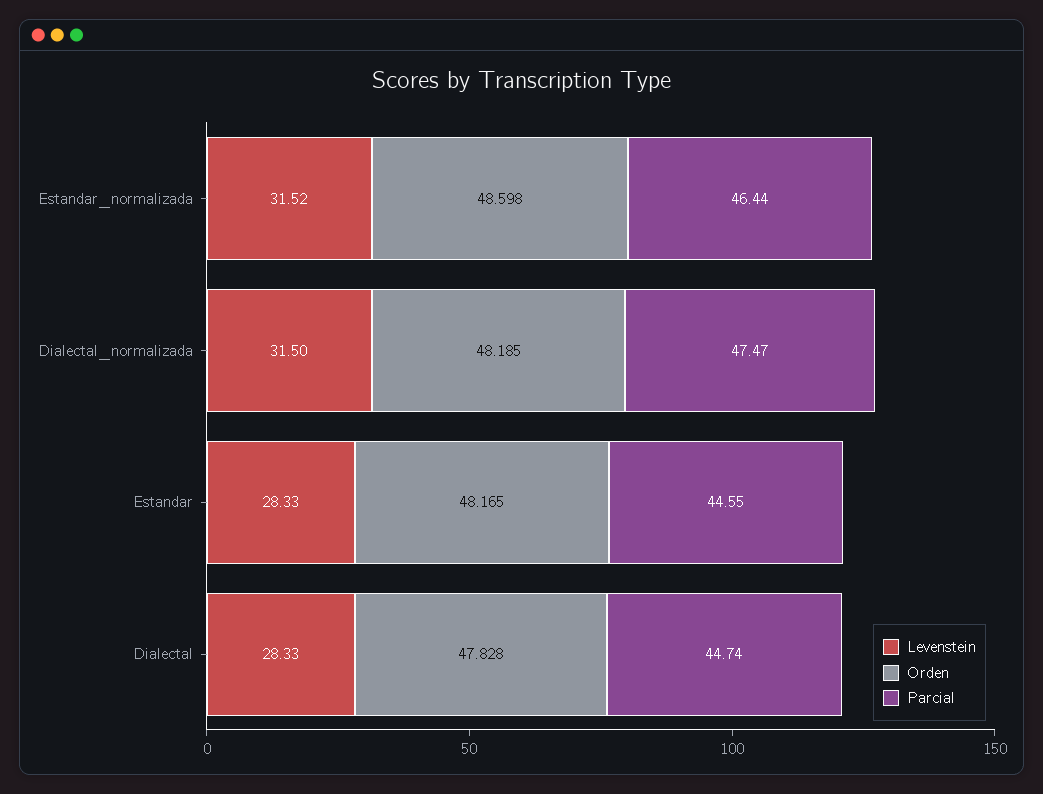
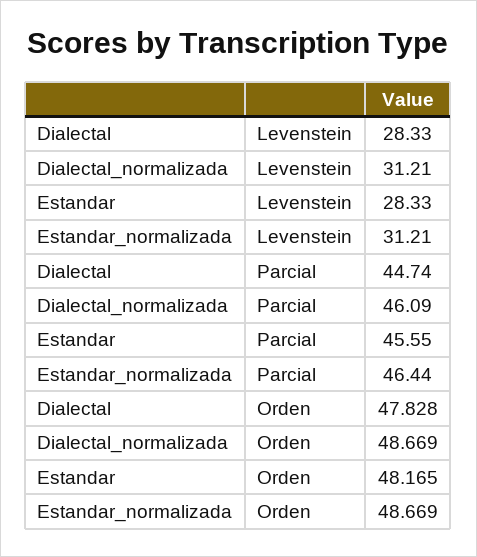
  {
    "Levenstein": {
-     "Estandar_normalizada": 31.52,
+     "Estandar_normalizada": 31.21,
-     "Dialectal_normalizada": 31.5,
+     "Dialectal_normalizada": 31.21,
      "Estandar": 28.33,
      "Dialectal": 28.33
    },
    "Orden": {
-     "Estandar_normalizada": 48.598,
+     "Estandar_normalizada": 48.669,
-     "Dialectal_normalizada": 48.185,
+     "Dialectal_normalizada": 48.669,
      "Estandar": 48.165,
      "Dialectal": 47.828
    },
    "Parcial": {
      "Estandar_normalizada": 46.44,
-     "Dialectal_normalizada": 47.47,
+     "Dialectal_normalizada": 46.09,
-     "Estandar": 44.55,
+     "Estandar": 45.55,
      "Dialectal": 44.74
    }
  }

